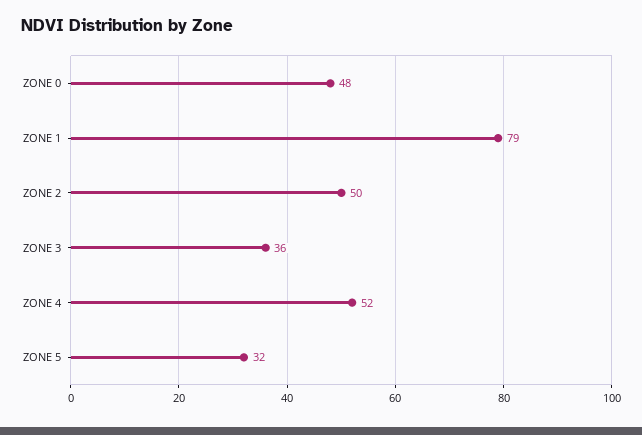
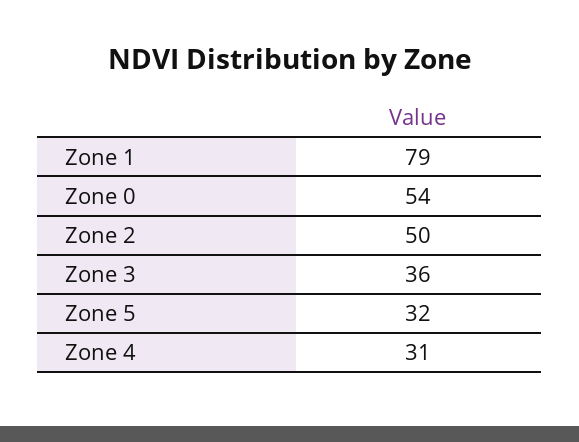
  {
-   "ZONE 0": 48,
+   "ZONE 0": 54,
    "ZONE 1": 79,
    "ZONE 2": 50,
    "ZONE 3": 36,
-   "ZONE 4": 52,
+   "ZONE 4": 31,
    "ZONE 5": 32
  }

